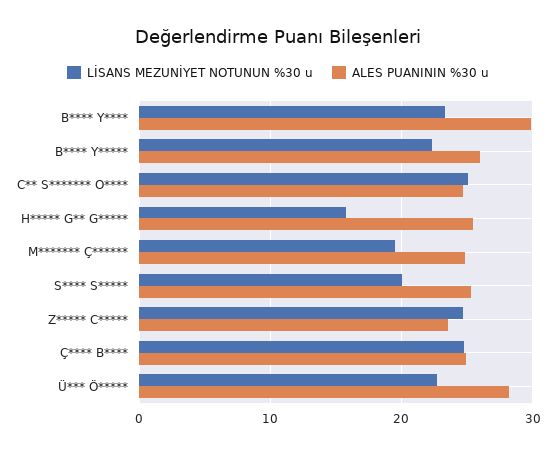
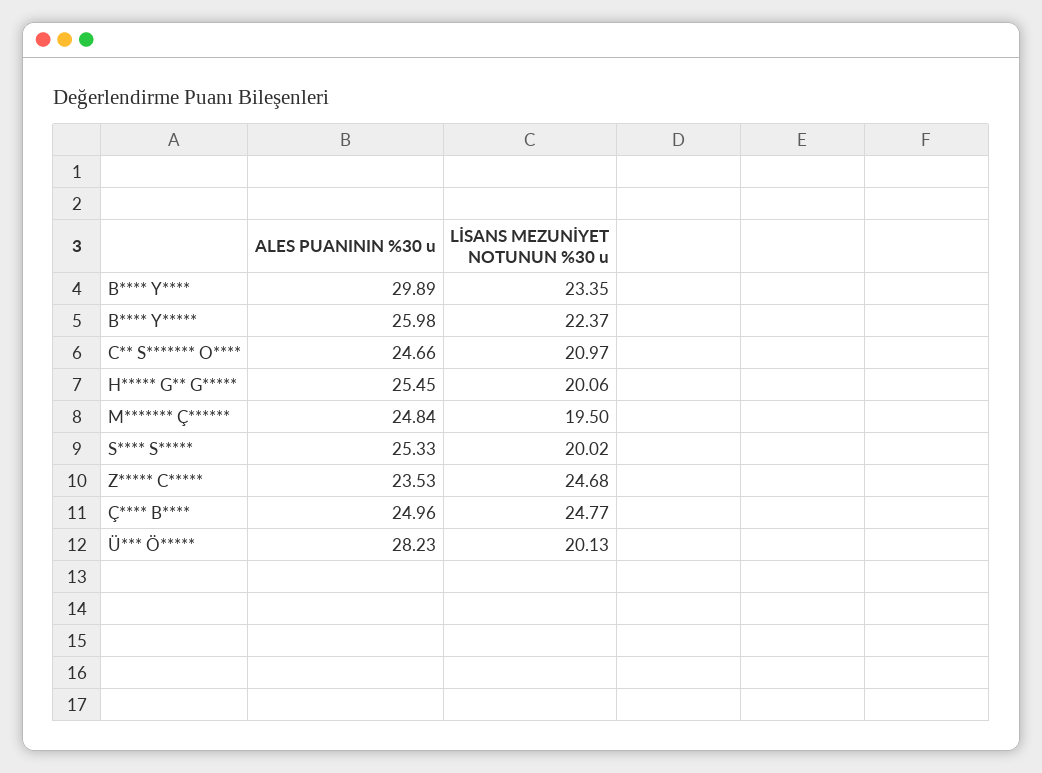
  {
    "LİSANS MEZUNİYET NOTUNUN %30 u": {
      "B**** Y****": 23.35,
      "B**** Y*****": 22.37,
-     "C** S******* O****": 25,
+     "C** S******* O****": 20.97,
-     "H***** G** G*****": 16,
+     "H***** G** G*****": 20.06,
      "M******* Ç******": 19.5,
      "S**** S*****": 20.02,
      "Z***** C*****": 24.68,
      "Ç**** B****": 24.77,
-     "Ü*** Ö*****": 23
+     "Ü*** Ö*****": 20.13
    },
    "ALES PUANININ %30 u": {
      "B**** Y****": 29.89,
      "B**** Y*****": 25.98,
      "C** S******* O****": 24.66,
      "H***** G** G*****": 25.45,
      "M******* Ç******": 24.84,
      "S**** S*****": 25.33,
      "Z***** C*****": 23.53,
      "Ç**** B****": 24.96,
      "Ü*** Ö*****": 28.23
    }
  }

